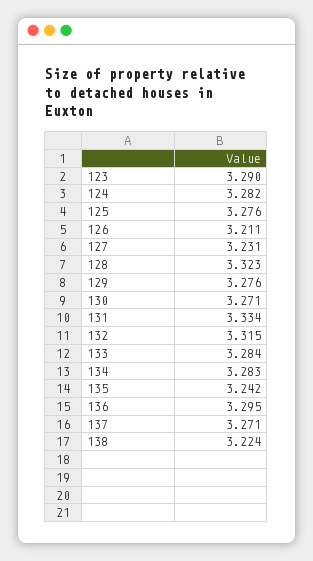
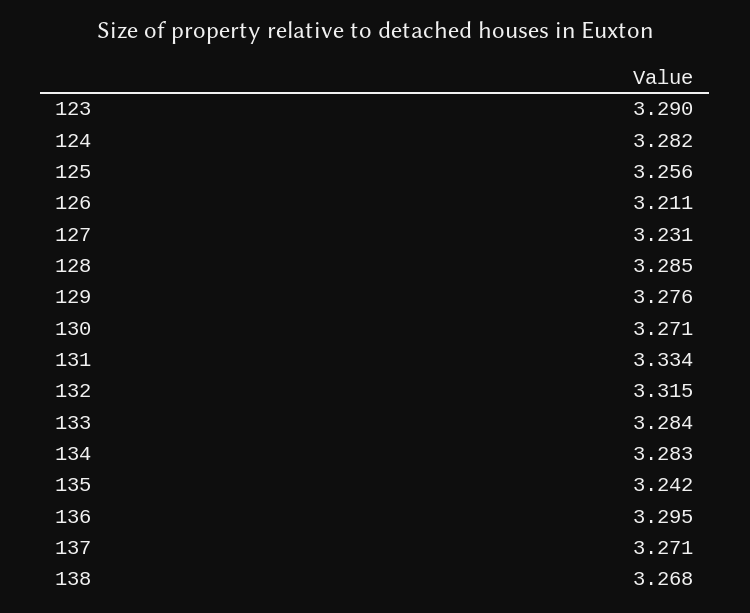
  {
    "123": 3.29,
    "124": 3.282,
-   "125": 3.276,
+   "125": 3.256,
    "126": 3.211,
    "127": 3.231,
-   "128": 3.323,
+   "128": 3.285,
    "129": 3.276,
    "130": 3.271,
    "131": 3.334,
    "132": 3.315,
    "133": 3.284,
    "134": 3.283,
    "135": 3.242,
    "136": 3.295,
    "137": 3.271,
-   "138": 3.224
+   "138": 3.268
  }

